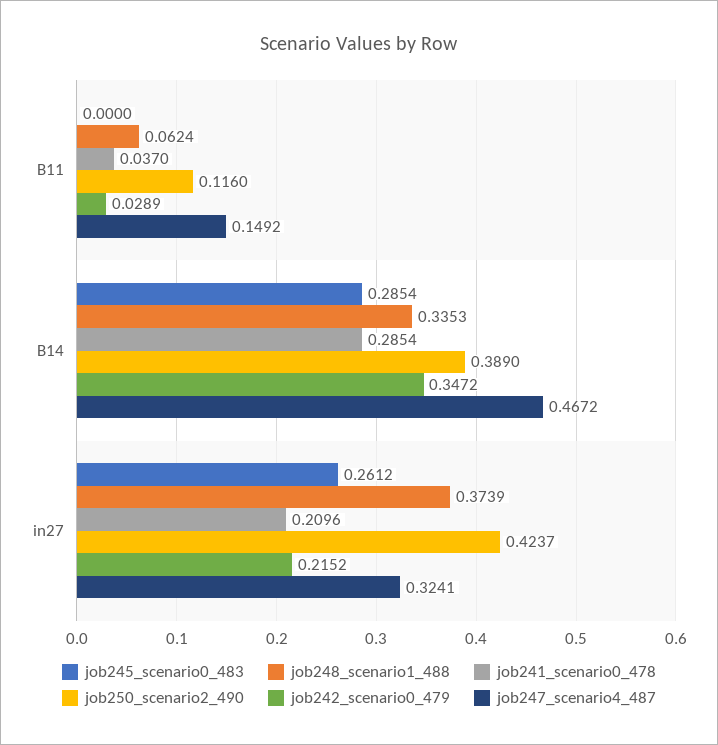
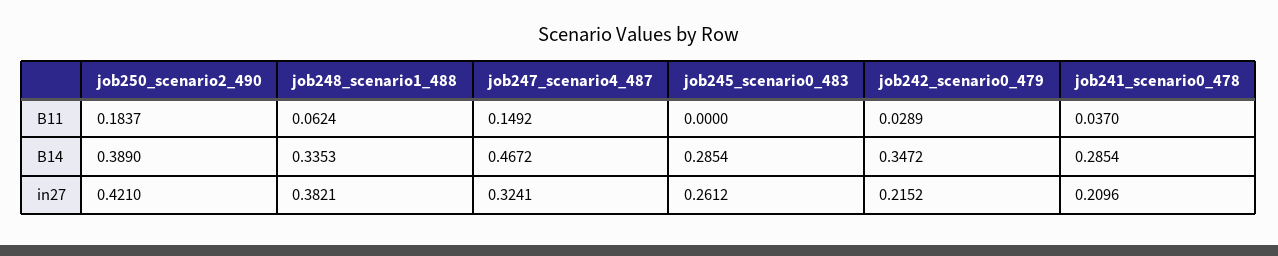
  {
    "job245_scenario0_483": {
      "B11": 0,
      "B14": 0.2854,
      "in27": 0.2612
    },
    "job248_scenario1_488": {
      "B11": 0.0624,
      "B14": 0.3353,
-     "in27": 0.3739
+     "in27": 0.3821
    },
    "job241_scenario0_478": {
      "B11": 0.037,
      "B14": 0.2854,
      "in27": 0.2096
    },
    "job250_scenario2_490": {
-     "B11": 0.116,
+     "B11": 0.1837,
      "B14": 0.389,
-     "in27": 0.4237
+     "in27": 0.421
    },
    "job242_scenario0_479": {
      "B11": 0.0289,
      "B14": 0.3472,
      "in27": 0.2152
    },
    "job247_scenario4_487": {
      "B11": 0.1492,
      "B14": 0.4672,
      "in27": 0.3241
    }
  }

